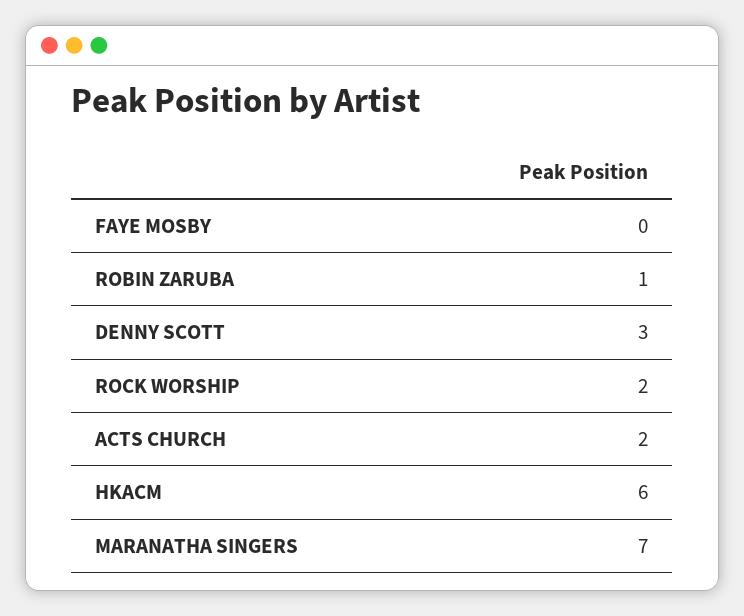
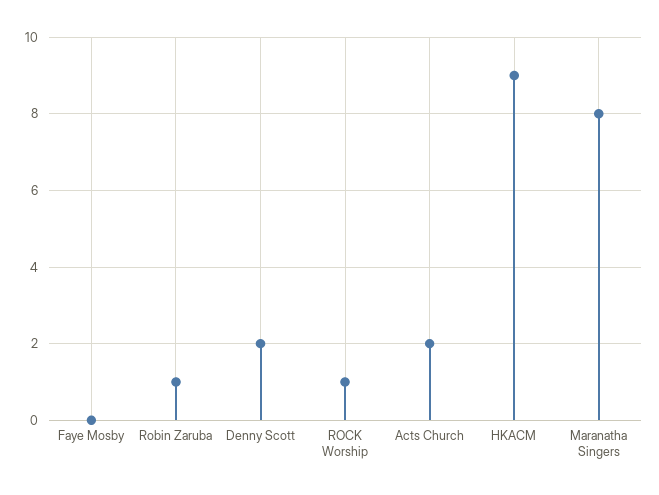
  {
    "FAYE MOSBY": 0,
    "ROBIN ZARUBA": 1,
-   "DENNY SCOTT": 3,
+   "DENNY SCOTT": 2,
-   "ROCK WORSHIP": 2,
+   "ROCK WORSHIP": 1,
    "ACTS CHURCH": 2,
-   "HKACM": 6,
+   "HKACM": 9,
-   "MARANATHA SINGERS": 7
+   "MARANATHA SINGERS": 8
  }

